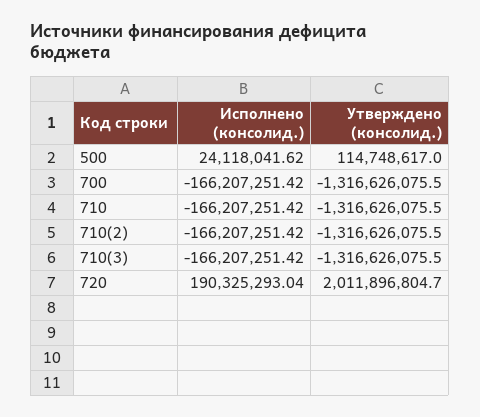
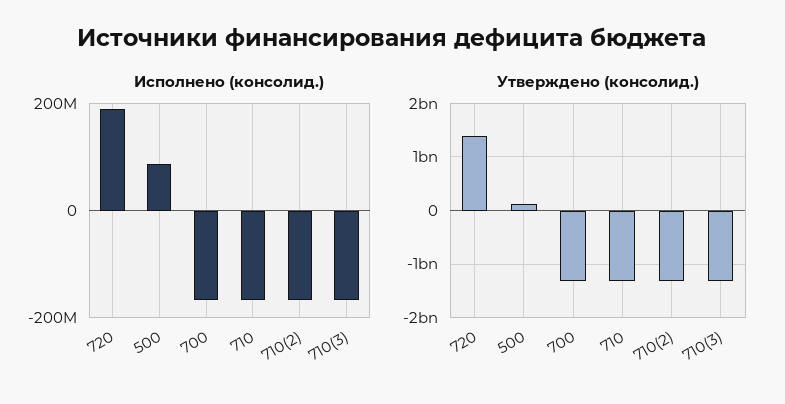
  {
    "Исполнено (консолид.)": {
-     "500": 24118041.62,
+     "500": 80000000,
      "700": -166207251.42,
      "710": -166207251.42,
      "710(2)": -166207251.42,
      "710(3)": -166207251.42,
      "720": 190325293.04
    },
    "Утверждено (консолид.)": {
      "500": 114748617,
      "700": -1316626075.5,
      "710": -1316626075.5,
      "710(2)": -1316626075.5,
      "710(3)": -1316626075.5,
-     "720": 2011896804.7
+     "720": 1400000000
    }
  }

